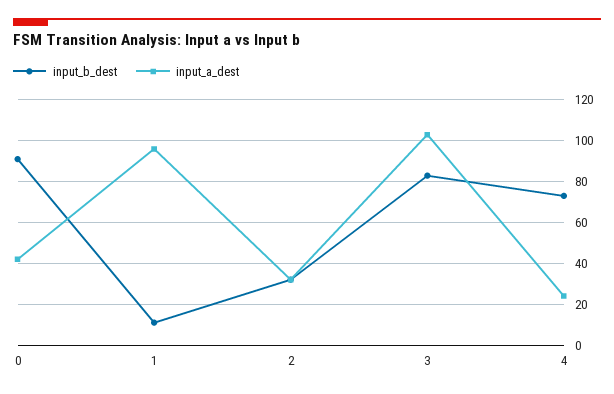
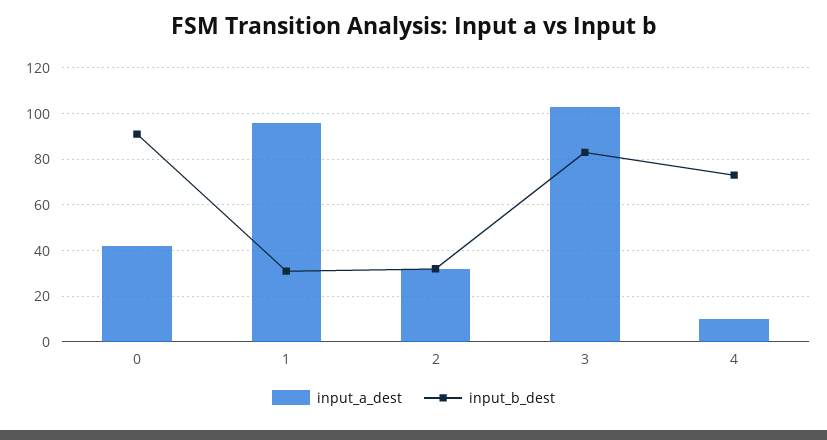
  {
    "input_b_dest": {
      "0": 90,
-     "1": 10,
+     "1": 30,
      "2": 30,
      "3": 85,
      "4": 75
    },
    "input_a_dest": {
      "0": 40,
      "1": 95,
      "2": 30,
      "3": 105,
-     "4": 25
+     "4": 10
    }
  }

